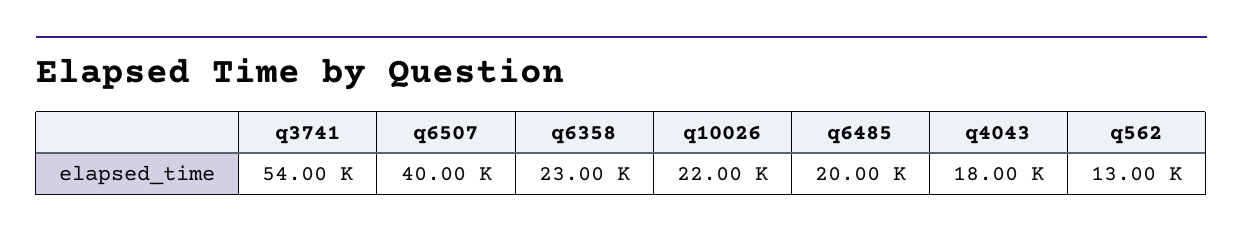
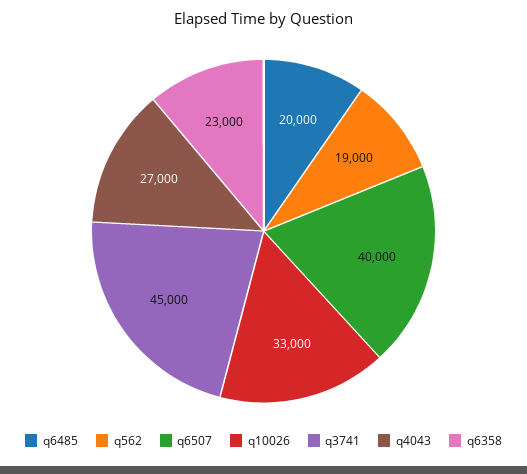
  {
-   "q3741": 54000,
+   "q3741": 45000,
    "q6507": 40000,
    "q6358": 23000,
-   "q10026": 22000,
+   "q10026": 33000,
    "q6485": 20000,
-   "q4043": 18000,
+   "q4043": 27000,
-   "q562": 13000
+   "q562": 19000
  }

